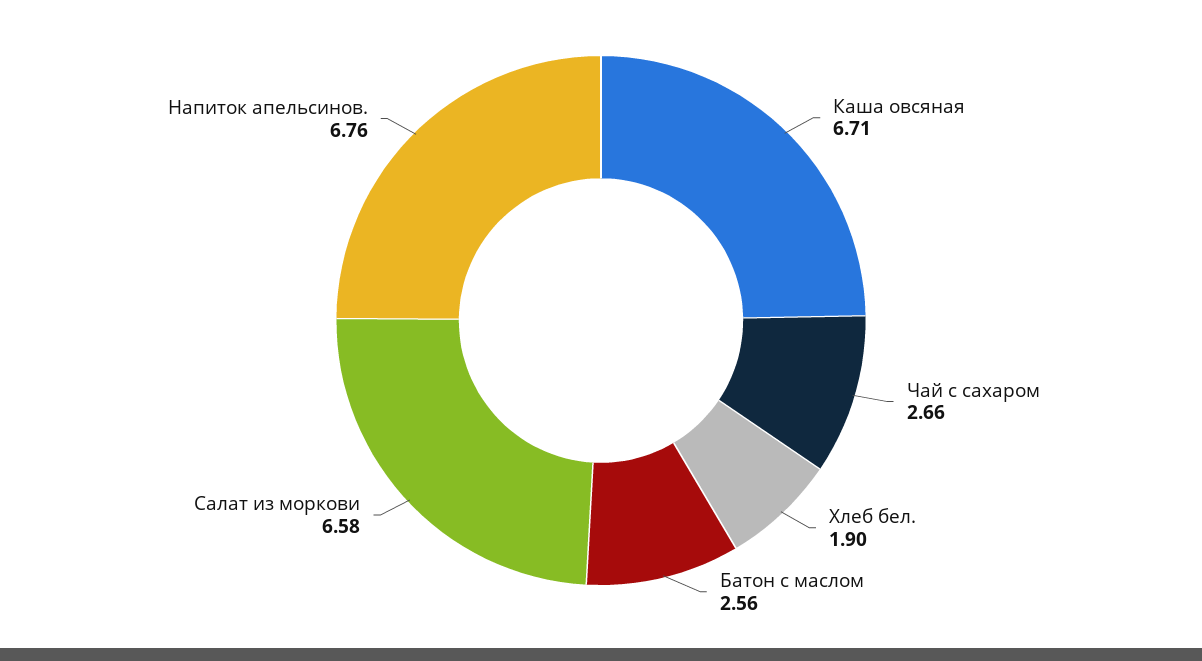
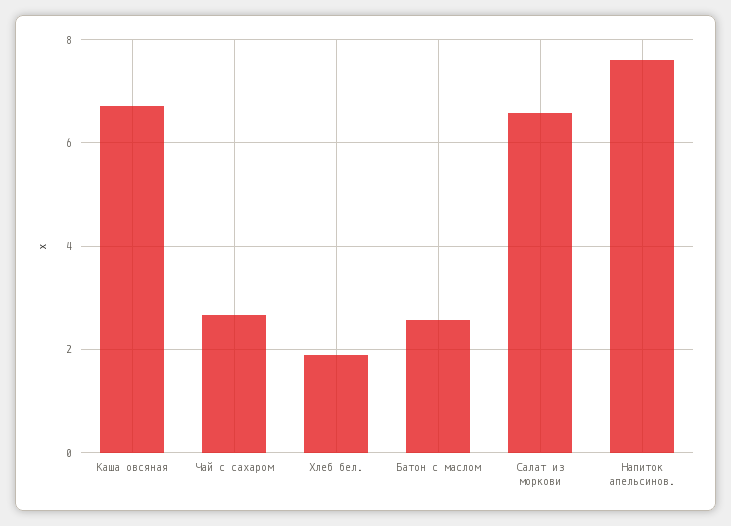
  {
    "Каша овсяная": 6.71,
    "Чай с сахаром": 2.66,
    "Хлеб бел.": 1.9,
    "Батон с маслом": 2.56,
    "Салат из моркови": 6.58,
-   "Напиток апельсинов.": 6.76
+   "Напиток апельсинов.": 7.6
  }

